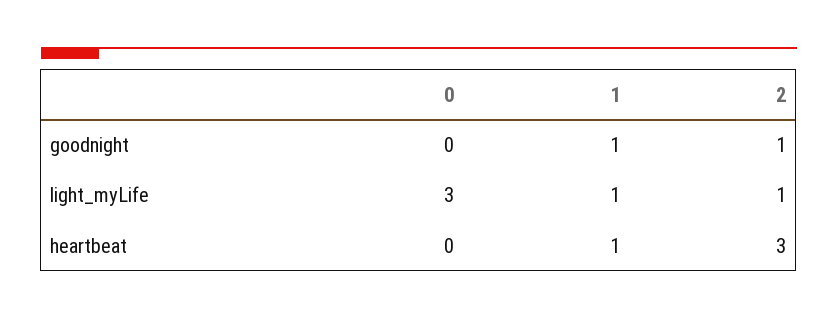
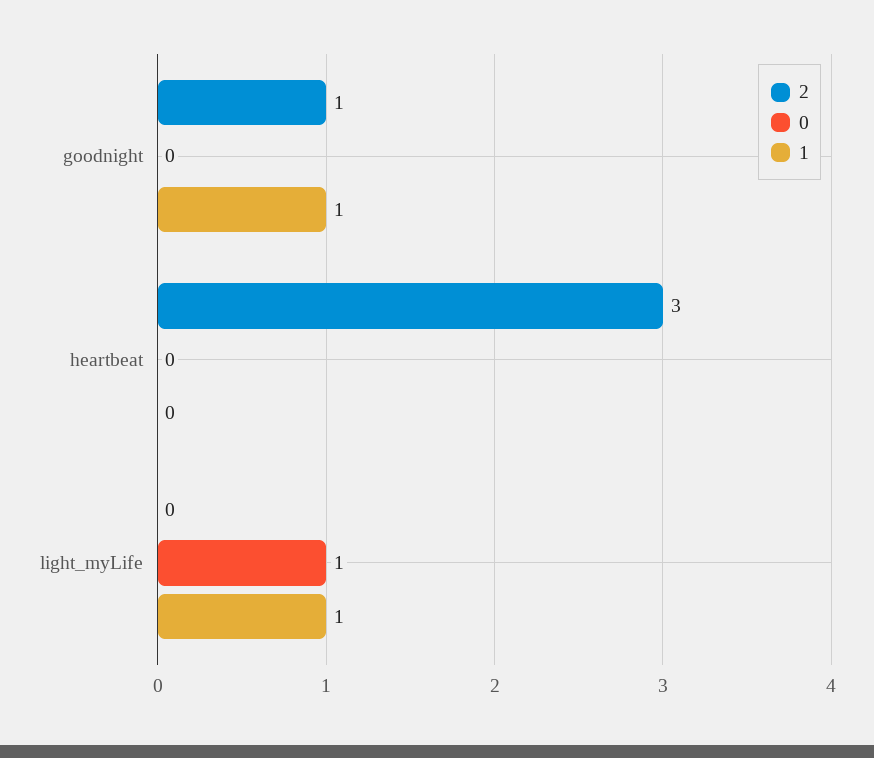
  {
    "0": {
      "goodnight": 0,
-     "light_myLife": 3,
+     "light_myLife": 1,
      "heartbeat": 0
    },
    "1": {
      "goodnight": 1,
      "light_myLife": 1,
-     "heartbeat": 1
+     "heartbeat": 0
    },
    "2": {
      "goodnight": 1,
-     "light_myLife": 1,
+     "light_myLife": 0,
      "heartbeat": 3
    }
  }

